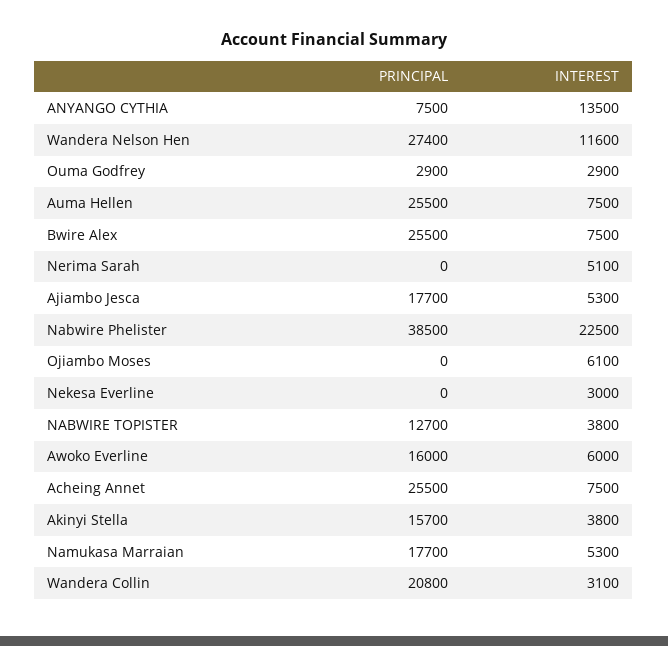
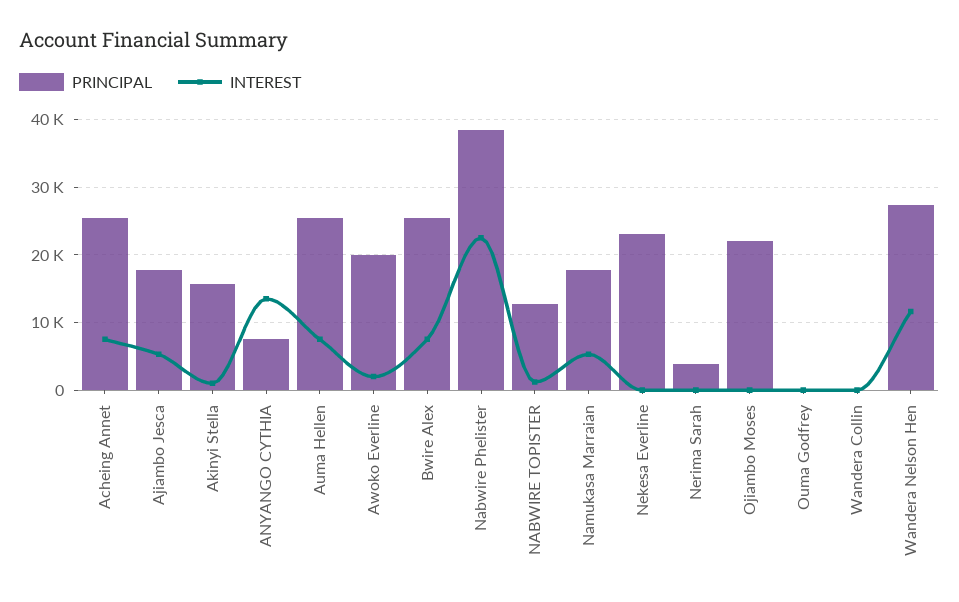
  {
    "PRINCIPAL": {
      "ANYANGO CYTHIA": 7500,
      "Wandera Nelson Hen": 27400,
-     "Ouma Godfrey": 2900,
+     "Ouma Godfrey": 0,
      "Auma Hellen": 25500,
      "Bwire Alex": 25500,
-     "Nerima Sarah": 0,
+     "Nerima Sarah": 4000,
      "Ajiambo Jesca": 17700,
      "Nabwire Phelister": 38500,
-     "Ojiambo Moses": 0,
+     "Ojiambo Moses": 22000,
-     "Nekesa Everline": 0,
+     "Nekesa Everline": 23000,
      "NABWIRE TOPISTER": 12700,
-     "Awoko Everline": 16000,
+     "Awoko Everline": 20000,
      "Acheing Annet": 25500,
      "Akinyi Stella": 15700,
      "Namukasa Marraian": 17700,
-     "Wandera Collin": 20800
+     "Wandera Collin": 0
    },
    "INTEREST": {
      "ANYANGO CYTHIA": 13500,
      "Wandera Nelson Hen": 11600,
-     "Ouma Godfrey": 2900,
+     "Ouma Godfrey": 0,
      "Auma Hellen": 7500,
      "Bwire Alex": 7500,
-     "Nerima Sarah": 5100,
+     "Nerima Sarah": 0,
      "Ajiambo Jesca": 5300,
      "Nabwire Phelister": 22500,
-     "Ojiambo Moses": 6100,
+     "Ojiambo Moses": 0,
-     "Nekesa Everline": 3000,
+     "Nekesa Everline": 0,
-     "NABWIRE TOPISTER": 3800,
+     "NABWIRE TOPISTER": 1000,
-     "Awoko Everline": 6000,
+     "Awoko Everline": 2000,
      "Acheing Annet": 7500,
-     "Akinyi Stella": 3800,
+     "Akinyi Stella": 1000,
      "Namukasa Marraian": 5300,
-     "Wandera Collin": 3100
+     "Wandera Collin": 0
    }
  }

